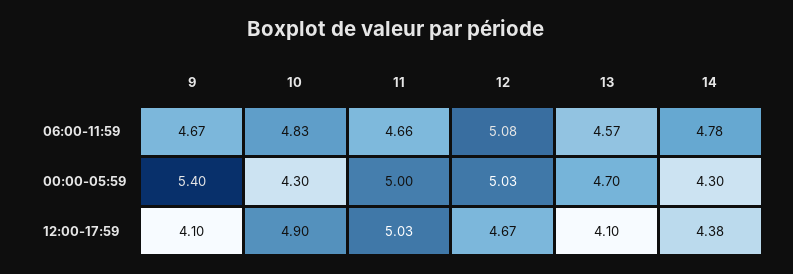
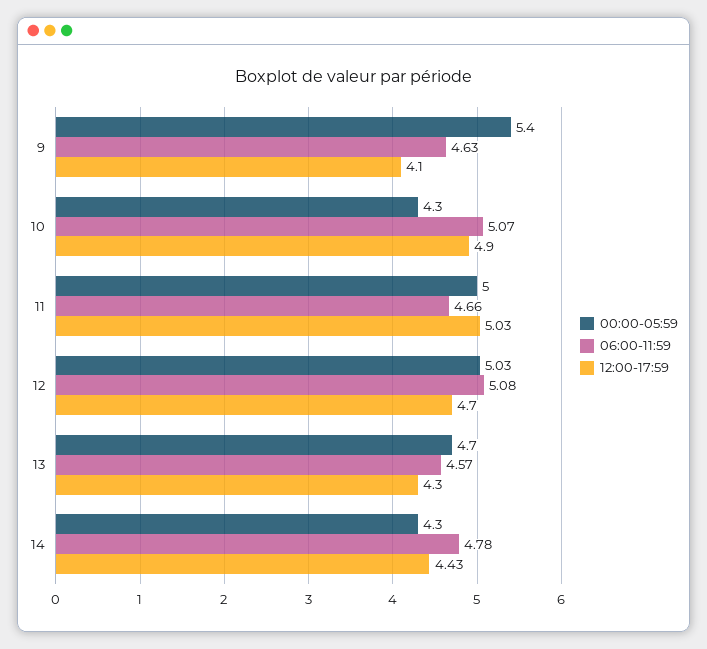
  {
    "06:00-11:59": {
-     "9": 4.67,
+     "9": 4.63,
-     "10": 4.83,
+     "10": 5.07,
      "11": 4.66,
      "12": 5.08,
      "13": 4.57,
      "14": 4.78
    },
    "00:00-05:59": {
      "9": 5.4,
      "10": 4.3,
      "11": 5,
      "12": 5.03,
      "13": 4.7,
      "14": 4.3
    },
    "12:00-17:59": {
      "9": 4.1,
      "10": 4.9,
      "11": 5.03,
-     "12": 4.67,
+     "12": 4.7,
-     "13": 4.1,
+     "13": 4.3,
-     "14": 4.38
+     "14": 4.43
    }
  }

